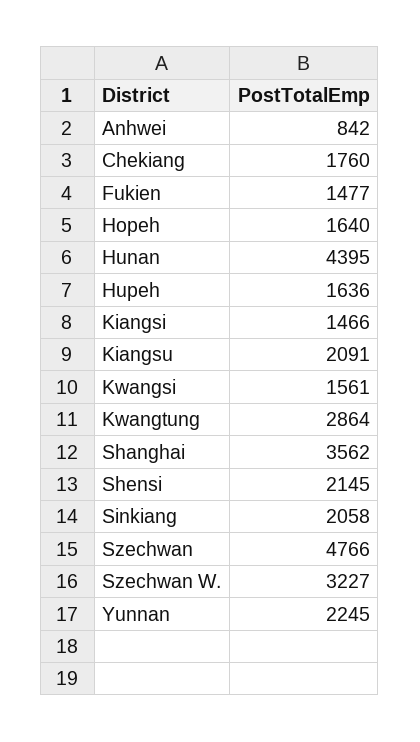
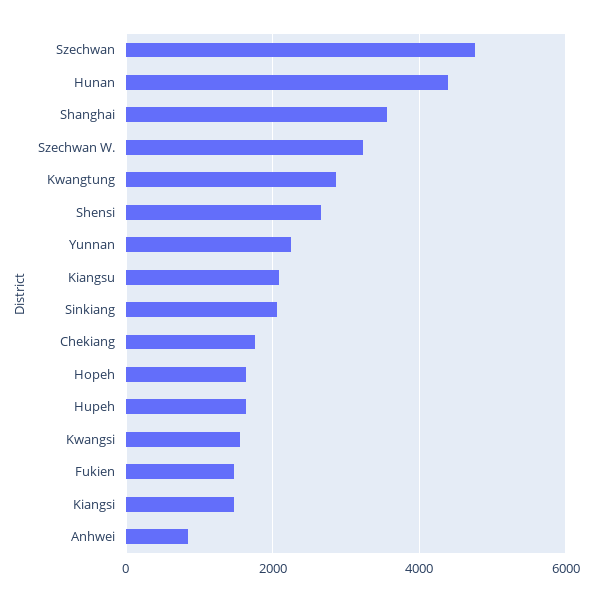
  {
    "Anhwei": 842,
    "Chekiang": 1760,
    "Fukien": 1477,
    "Hopeh": 1640,
    "Hunan": 4395,
    "Hupeh": 1636,
    "Kiangsi": 1466,
    "Kiangsu": 2091,
    "Kwangsi": 1561,
    "Kwangtung": 2864,
    "Shanghai": 3562,
-   "Shensi": 2145,
+   "Shensi": 2600,
    "Sinkiang": 2058,
    "Szechwan": 4766,
    "Szechwan W.": 3227,
    "Yunnan": 2245
  }

